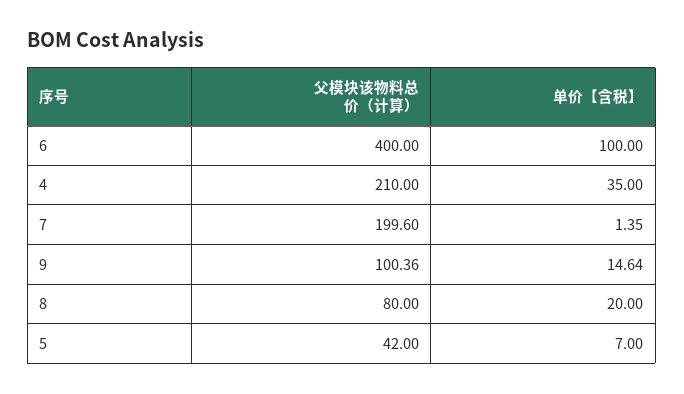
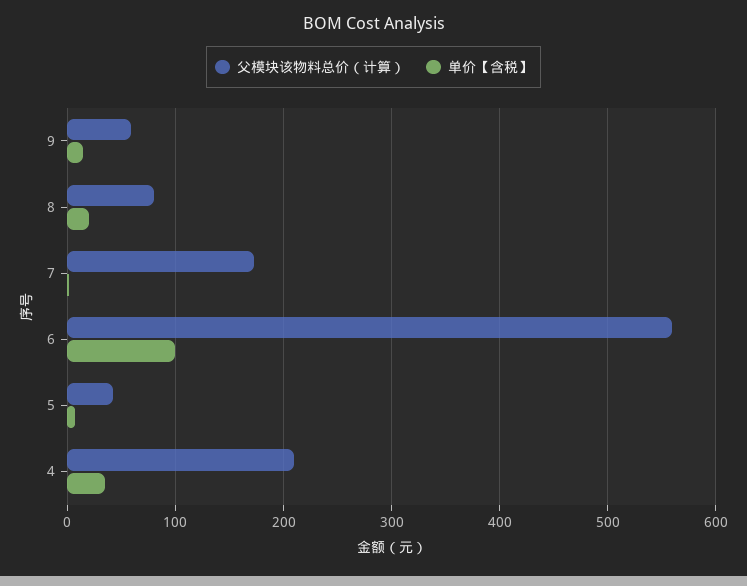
  {
    "父模块该物料总价（计算）": {
-     "6": 400,
+     "6": 560,
      "4": 210,
-     "7": 199.6,
+     "7": 170,
-     "9": 100.36,
+     "9": 60,
      "8": 80,
      "5": 42
    },
    "单价【含税】": {
      "6": 100,
      "4": 35,
      "7": 1.35,
      "9": 14.64,
      "8": 20,
      "5": 7
    }
  }

